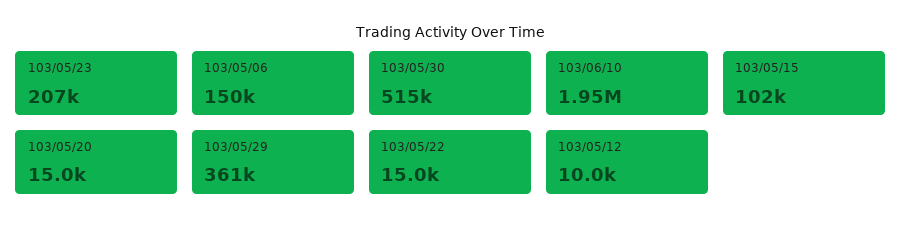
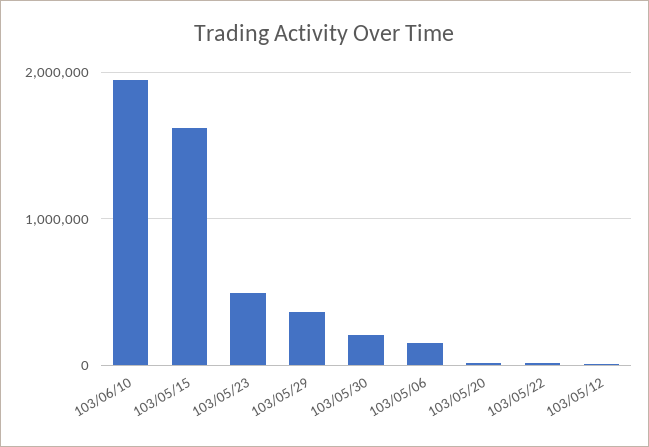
  {
-   "103/05/23": 207000,
+   "103/05/23": 500000,
    "103/05/06": 150000,
-   "103/05/30": 515000,
+   "103/05/30": 200000,
    "103/06/10": 1950000,
-   "103/05/15": 102000,
+   "103/05/15": 1600000,
    "103/05/20": 15000,
    "103/05/29": 361000,
    "103/05/22": 15000,
    "103/05/12": 10000
  }

